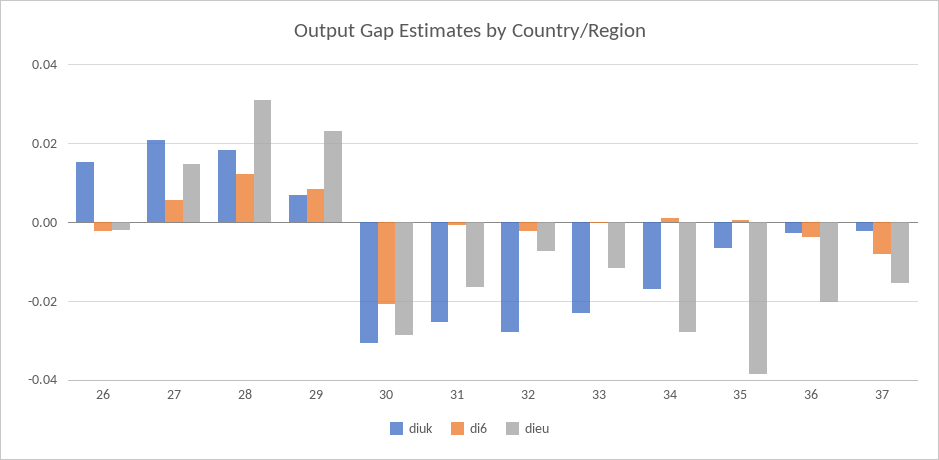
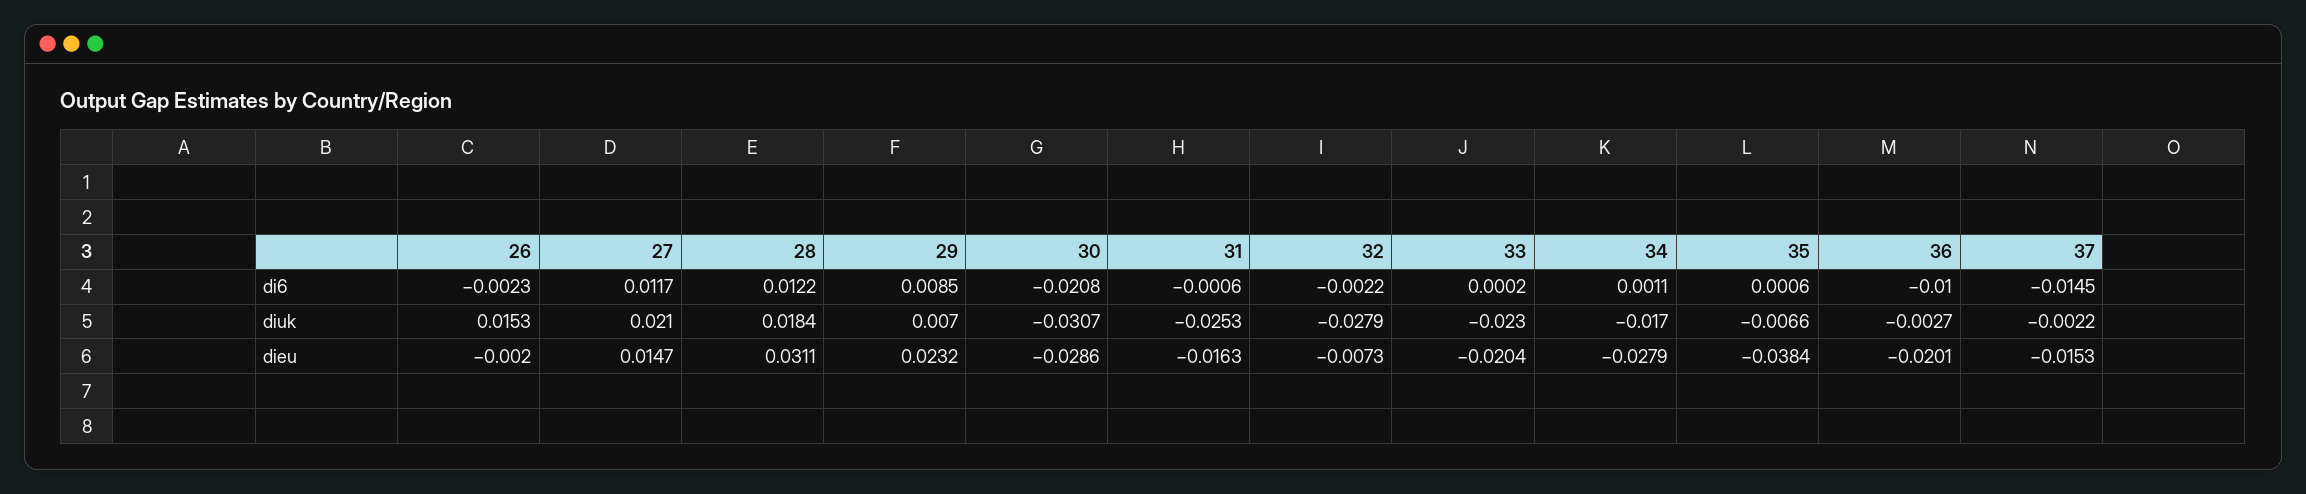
  {
    "diuk": {
      "26": 0.0153,
      "27": 0.021,
      "28": 0.0184,
      "29": 0.007,
      "30": -0.0307,
      "31": -0.0253,
      "32": -0.0279,
      "33": -0.023,
      "34": -0.017,
      "35": -0.0066,
      "36": -0.0027,
      "37": -0.0022
    },
    "di6": {
      "26": -0.0023,
-     "27": 0.006,
+     "27": 0.0117,
      "28": 0.0122,
      "29": 0.0085,
      "30": -0.0208,
      "31": -0.0006,
      "32": -0.0022,
      "33": 0.0002,
      "34": 0.0011,
      "35": 0.0006,
-     "36": -0.004,
+     "36": -0.01,
-     "37": -0.008
+     "37": -0.0145
    },
    "dieu": {
      "26": -0.002,
      "27": 0.0147,
      "28": 0.0311,
      "29": 0.0232,
      "30": -0.0286,
      "31": -0.0163,
      "32": -0.0073,
-     "33": -0.012,
+     "33": -0.0204,
      "34": -0.0279,
      "35": -0.0384,
      "36": -0.0201,
      "37": -0.0153
    }
  }

